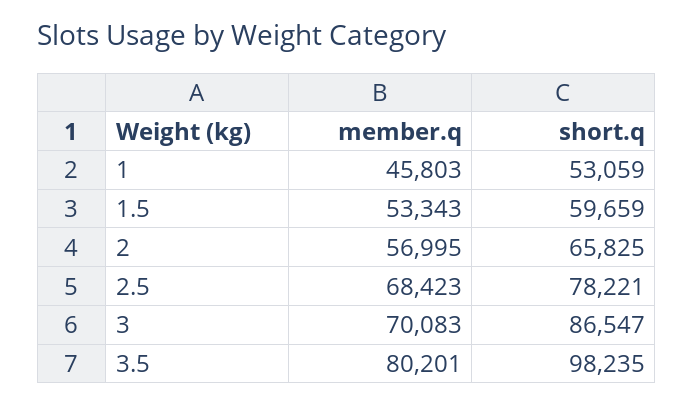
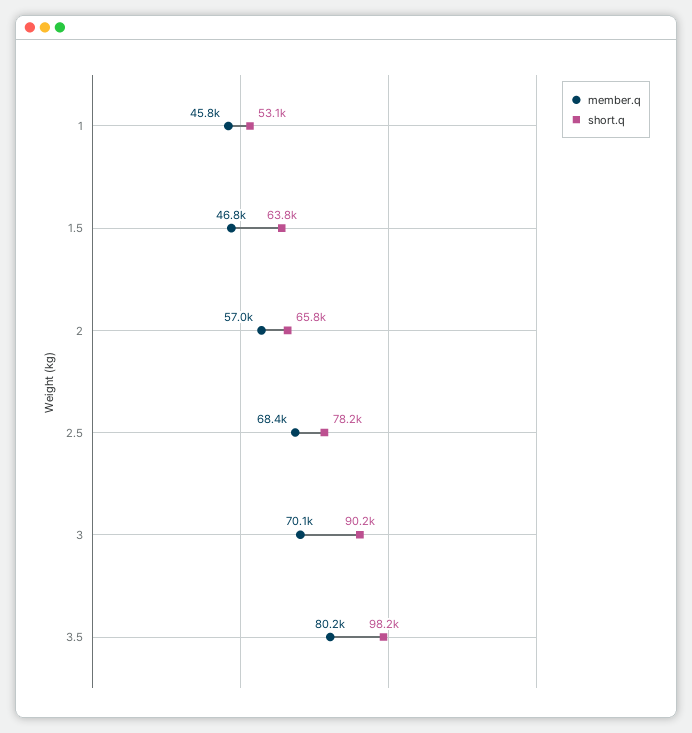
  {
    "member.q": {
      "1": 45803,
-     "1.5": 53343,
+     "1.5": 46800,
      "2": 56995,
      "2.5": 68423,
      "3": 70083,
      "3.5": 80201
    },
    "short.q": {
      "1": 53059,
-     "1.5": 59659,
+     "1.5": 63800,
      "2": 65825,
      "2.5": 78221,
-     "3": 86547,
+     "3": 90200,
      "3.5": 98235
    }
  }

